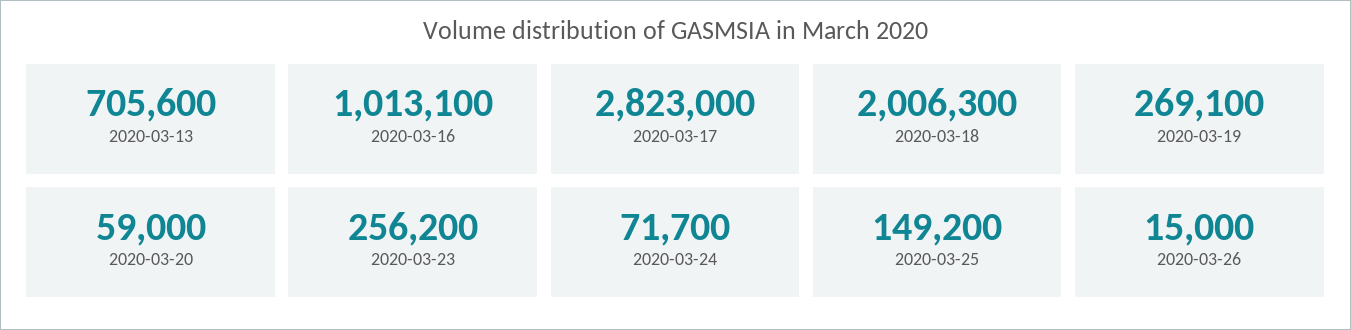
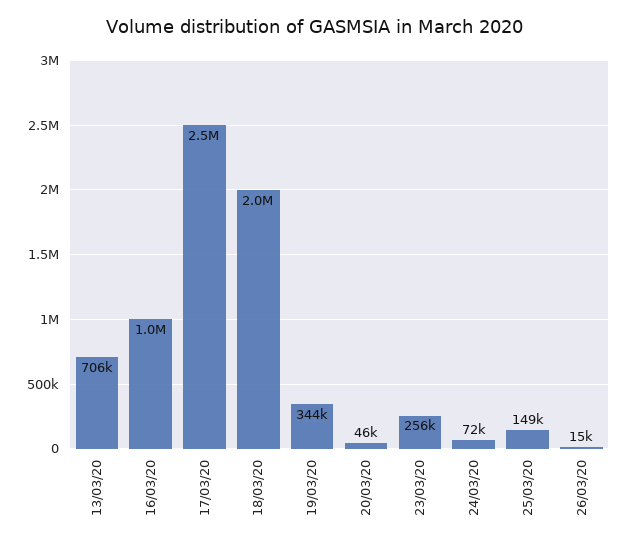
  {
    "2020-03-13": 705600,
    "2020-03-16": 1013100,
-   "2020-03-17": 2823000,
+   "2020-03-17": 2500000,
    "2020-03-18": 2006300,
-   "2020-03-19": 269100,
+   "2020-03-19": 344000,
-   "2020-03-20": 59000,
+   "2020-03-20": 46000,
    "2020-03-23": 256200,
    "2020-03-24": 71700,
    "2020-03-25": 149200,
    "2020-03-26": 15000
  }

